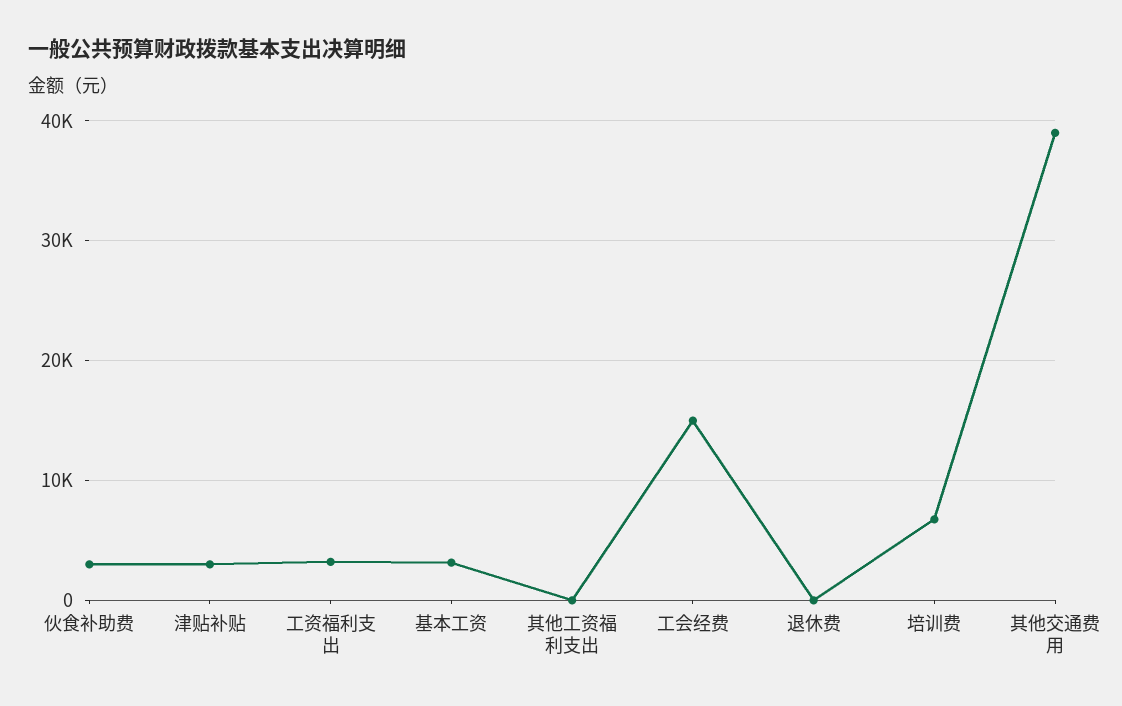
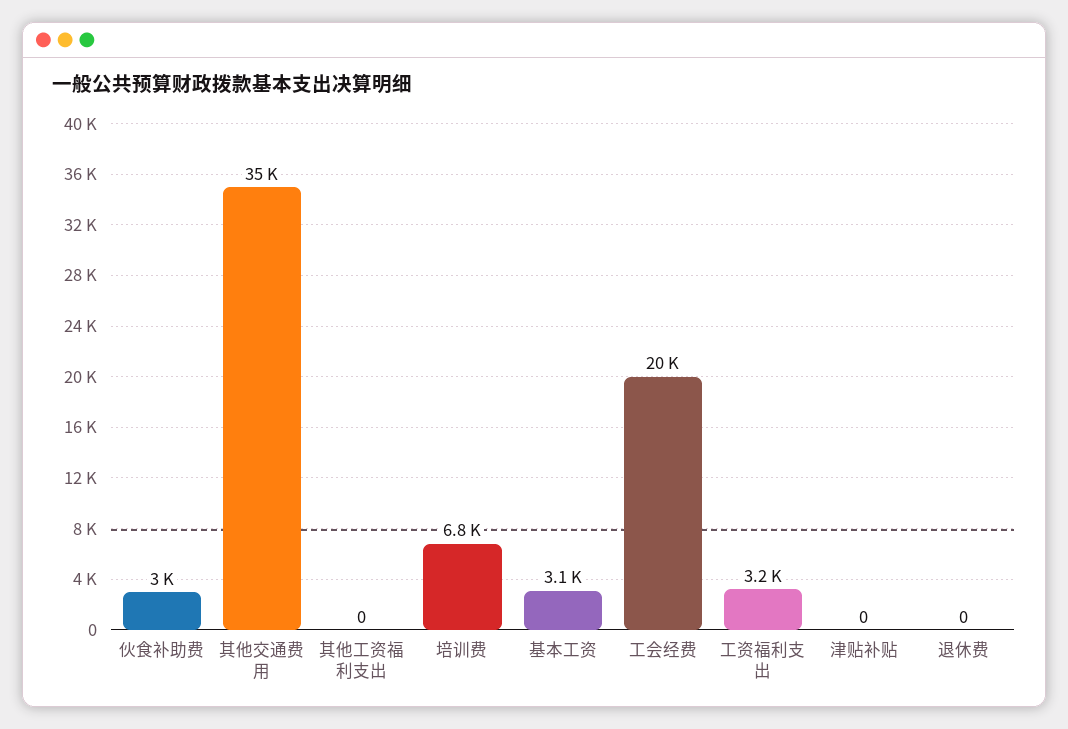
  {
    "伙食补助费": 3000,
-   "津贴补贴": 3000,
+   "津贴补贴": 0,
    "工资福利支出": 3200,
    "基本工资": 3100,
    "其他工资福利支出": 0,
-   "工会经费": 15000,
+   "工会经费": 20000,
    "退休费": 0,
    "培训费": 6800,
-   "其他交通费用": 39000
+   "其他交通费用": 35000
  }

